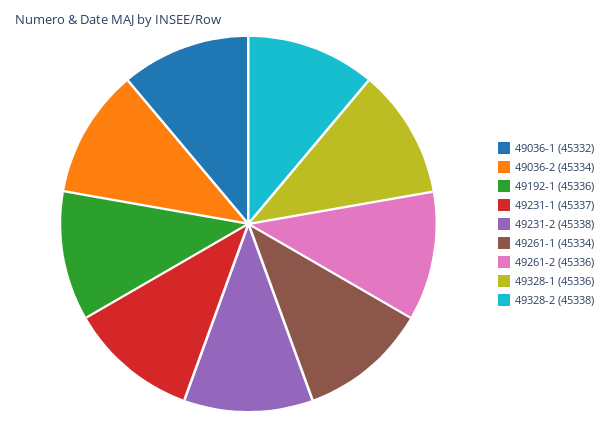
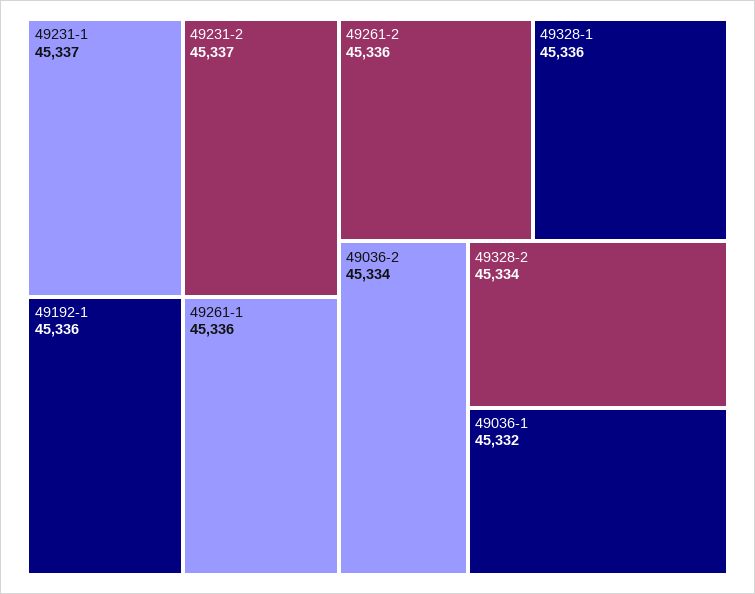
  {
    "49036-1": 45332,
    "49036-2": 45334,
    "49192-1": 45336,
    "49231-1": 45337,
-   "49231-2": 45338,
+   "49231-2": 45337,
-   "49261-1": 45334,
+   "49261-1": 45336,
    "49261-2": 45336,
    "49328-1": 45336,
-   "49328-2": 45338
+   "49328-2": 45334
  }

